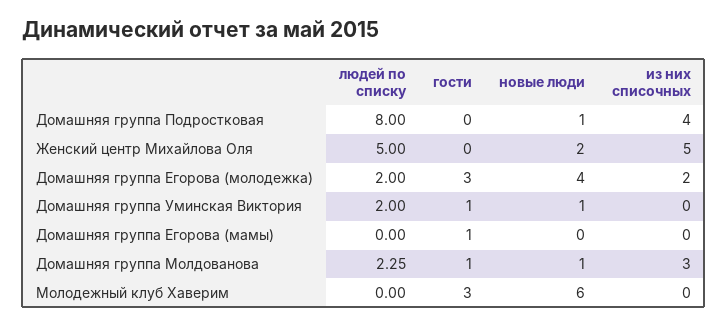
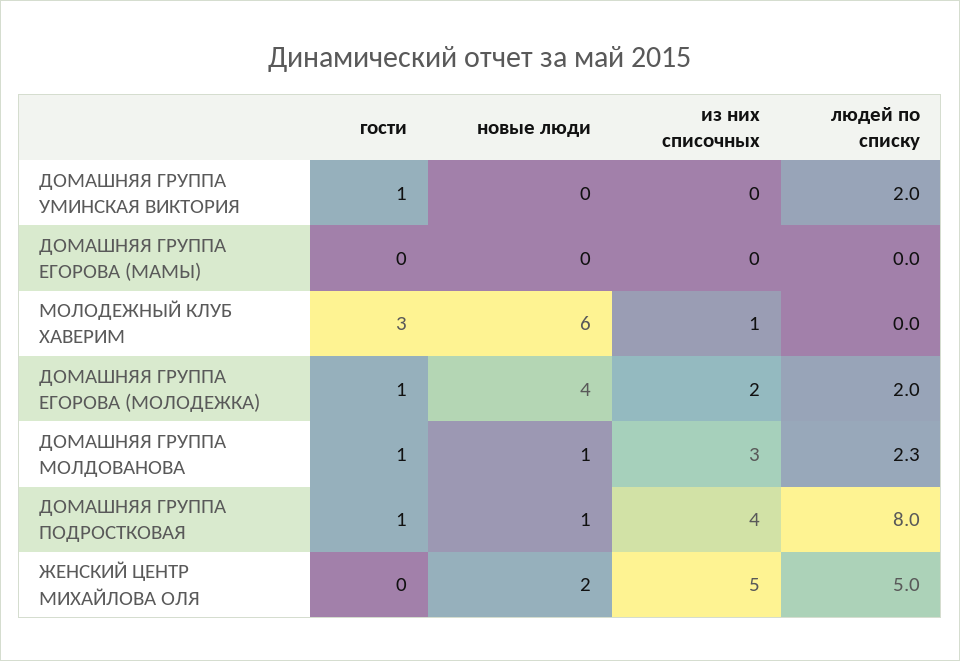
  {
    "людей по списку": {
      "Домашняя группа Подростковая": 8,
      "Женский центр Михайлова Оля": 5,
      "Домашняя группа Егорова (молодежка)": 2,
      "Домашняя группа Уминская Виктория": 2,
      "Домашняя группа Егорова (мамы)": 0,
      "Домашняя группа Молдованова": 2.25,
      "Молодежный клуб Хаверим": 0
    },
    "гости": {
-     "Домашняя группа Подростковая": 0,
+     "Домашняя группа Подростковая": 1,
      "Женский центр Михайлова Оля": 0,
-     "Домашняя группа Егорова (молодежка)": 3,
+     "Домашняя группа Егорова (молодежка)": 1,
      "Домашняя группа Уминская Виктория": 1,
-     "Домашняя группа Егорова (мамы)": 1,
+     "Домашняя группа Егорова (мамы)": 0,
      "Домашняя группа Молдованова": 1,
      "Молодежный клуб Хаверим": 3
    },
    "новые люди": {
      "Домашняя группа Подростковая": 1,
      "Женский центр Михайлова Оля": 2,
      "Домашняя группа Егорова (молодежка)": 4,
-     "Домашняя группа Уминская Виктория": 1,
+     "Домашняя группа Уминская Виктория": 0,
      "Домашняя группа Егорова (мамы)": 0,
      "Домашняя группа Молдованова": 1,
      "Молодежный клуб Хаверим": 6
    },
    "из них списочных": {
      "Домашняя группа Подростковая": 4,
      "Женский центр Михайлова Оля": 5,
      "Домашняя группа Егорова (молодежка)": 2,
      "Домашняя группа Уминская Виктория": 0,
      "Домашняя группа Егорова (мамы)": 0,
      "Домашняя группа Молдованова": 3,
-     "Молодежный клуб Хаверим": 0
+     "Молодежный клуб Хаверим": 1
    }
  }

